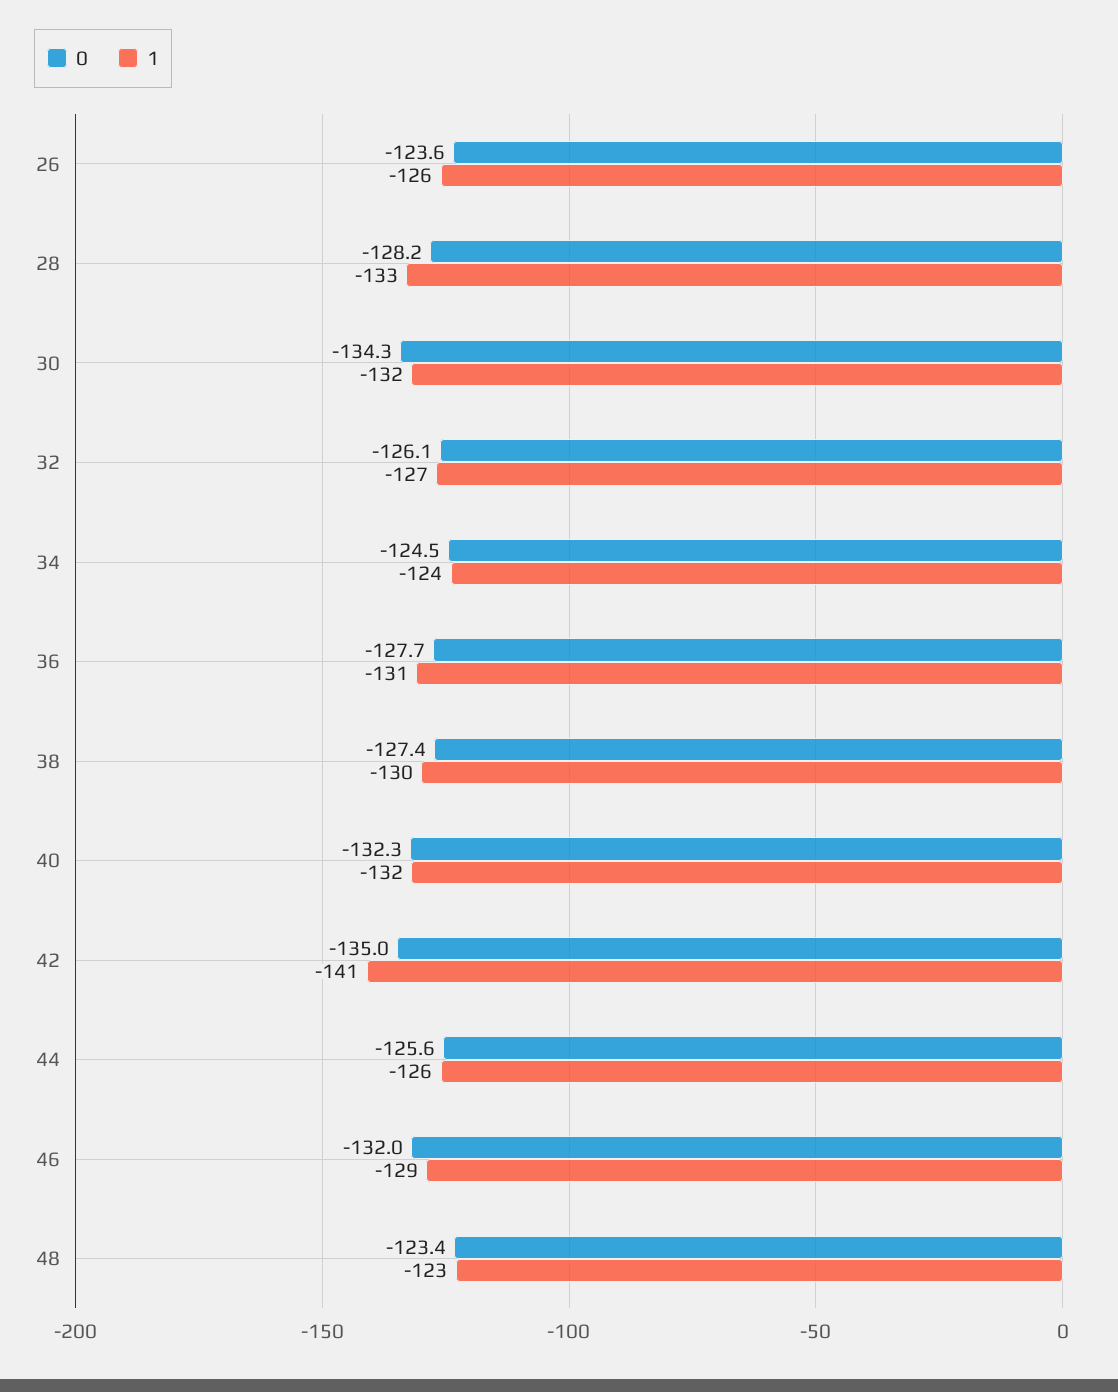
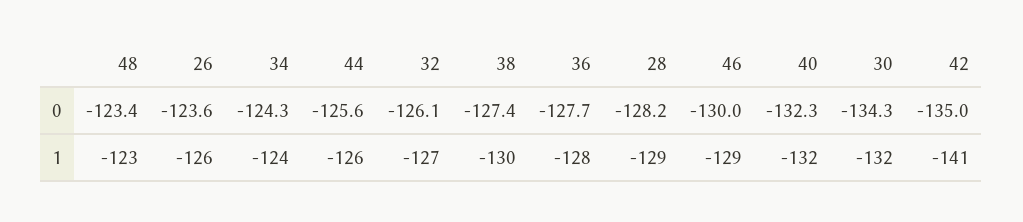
  {
    "0": {
      "26": -123.6,
      "28": -128.2,
      "30": -134.3,
      "32": -126.1,
-     "34": -124.5,
+     "34": -124.3,
      "36": -127.7,
      "38": -127.4,
      "40": -132.3,
      "42": -135,
      "44": -125.6,
-     "46": -132,
+     "46": -130,
      "48": -123.4
    },
    "1": {
      "26": -126,
-     "28": -133,
+     "28": -129,
      "30": -132,
      "32": -127,
      "34": -124,
-     "36": -131,
+     "36": -128,
      "38": -130,
      "40": -132,
      "42": -141,
      "44": -126,
      "46": -129,
      "48": -123
    }
  }

